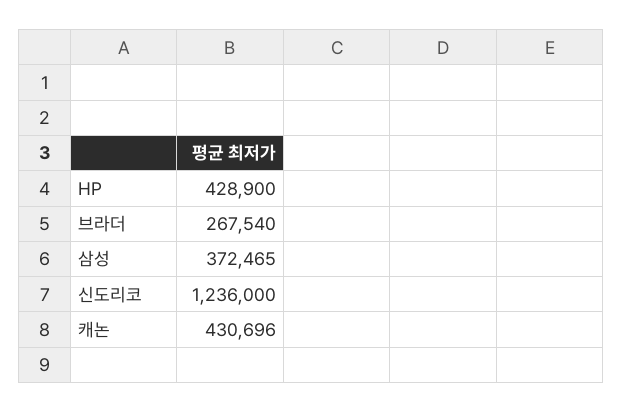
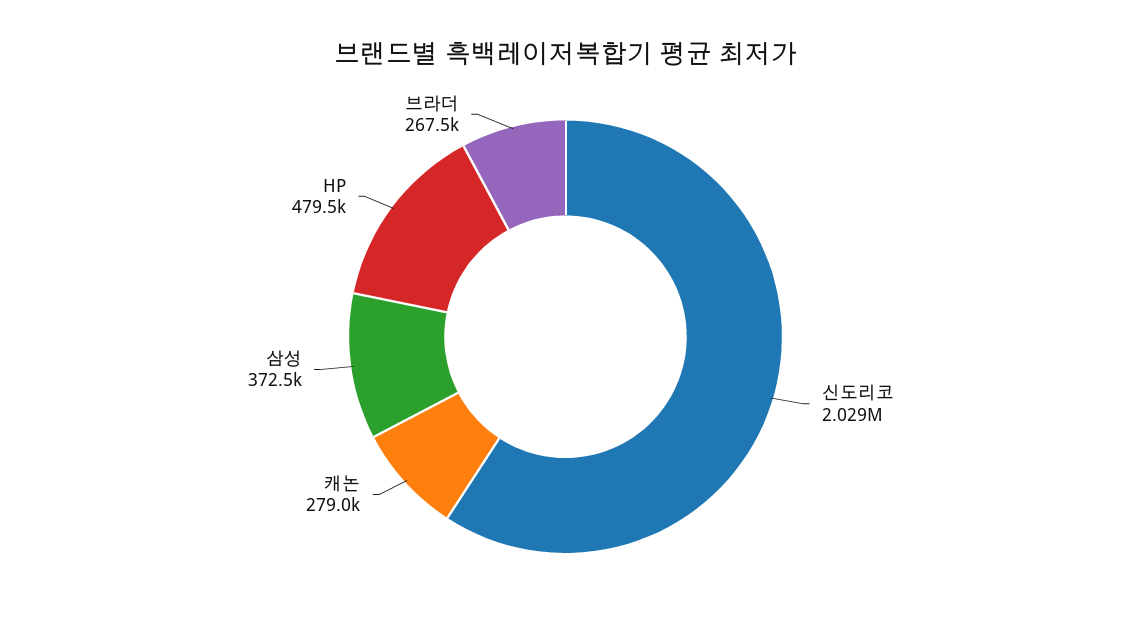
  {
-   "HP": 428900,
+   "HP": 479500,
    "브라더": 267540,
    "삼성": 372465,
-   "신도리코": 1236000,
+   "신도리코": 2029000,
-   "캐논": 430696
+   "캐논": 279000
  }

